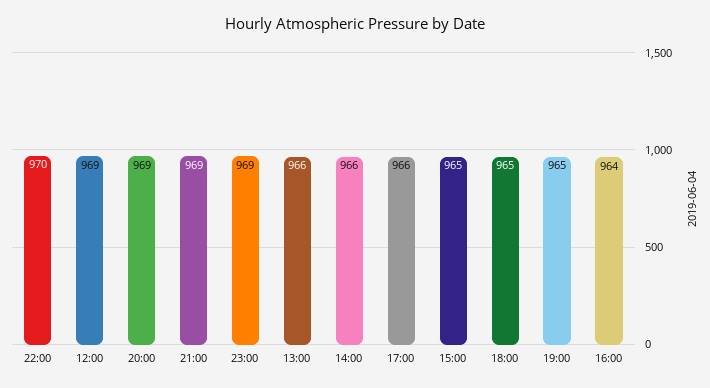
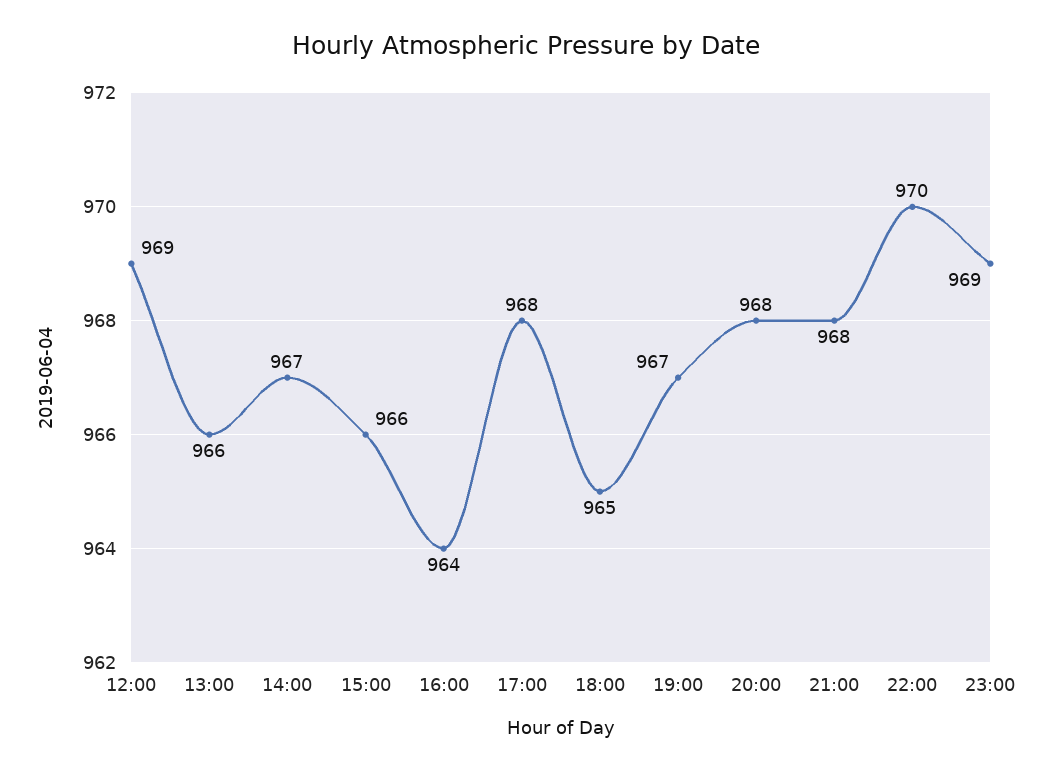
  {
    "22:00": 970,
    "12:00": 969,
-   "20:00": 969,
+   "20:00": 968,
-   "21:00": 969,
+   "21:00": 968,
    "23:00": 969,
    "13:00": 966,
-   "14:00": 966,
+   "14:00": 967,
-   "17:00": 966,
+   "17:00": 968,
-   "15:00": 965,
+   "15:00": 966,
    "18:00": 965,
-   "19:00": 965,
+   "19:00": 967,
    "16:00": 964
  }

